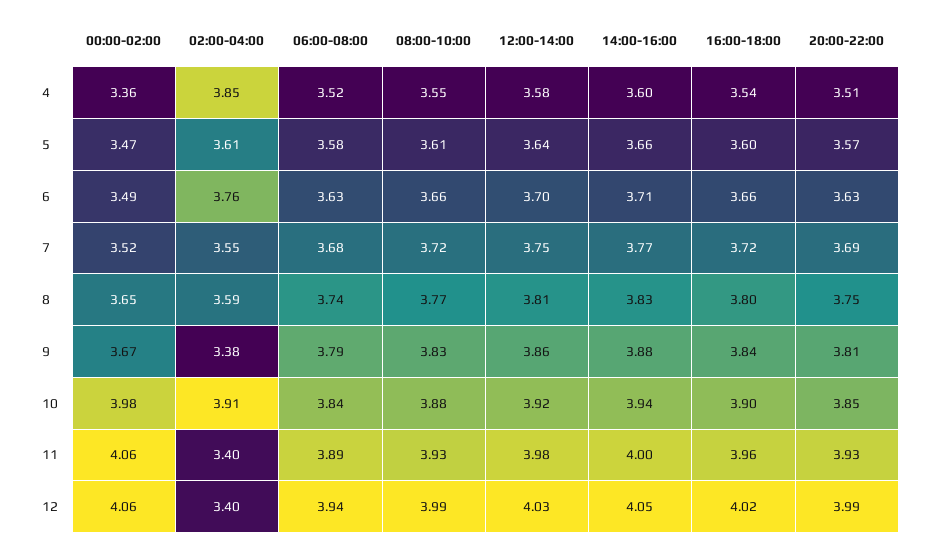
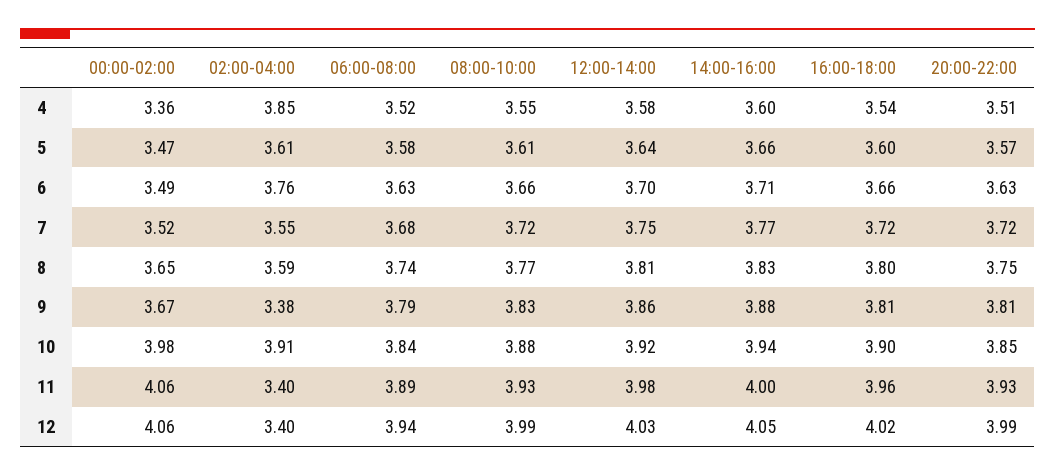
  {
    "00:00-02:00": {
      "4": 3.36,
      "5": 3.47,
      "6": 3.49,
      "7": 3.52,
      "8": 3.65,
      "9": 3.67,
      "10": 3.98,
      "11": 4.06,
      "12": 4.06
    },
    "02:00-04:00": {
      "4": 3.85,
      "5": 3.61,
      "6": 3.76,
      "7": 3.55,
      "8": 3.59,
      "9": 3.38,
      "10": 3.91,
      "11": 3.4,
      "12": 3.4
    },
    "06:00-08:00": {
      "4": 3.52,
      "5": 3.58,
      "6": 3.63,
      "7": 3.68,
      "8": 3.74,
      "9": 3.79,
      "10": 3.84,
      "11": 3.89,
      "12": 3.94
    },
    "08:00-10:00": {
      "4": 3.55,
      "5": 3.61,
      "6": 3.66,
      "7": 3.72,
      "8": 3.77,
      "9": 3.83,
      "10": 3.88,
      "11": 3.93,
      "12": 3.99
    },
    "12:00-14:00": {
      "4": 3.58,
      "5": 3.64,
      "6": 3.7,
      "7": 3.75,
      "8": 3.81,
      "9": 3.86,
      "10": 3.92,
      "11": 3.98,
      "12": 4.03
    },
    "14:00-16:00": {
      "4": 3.6,
      "5": 3.66,
      "6": 3.71,
      "7": 3.77,
      "8": 3.83,
      "9": 3.88,
      "10": 3.94,
      "11": 4,
      "12": 4.05
    },
    "16:00-18:00": {
      "4": 3.54,
      "5": 3.6,
      "6": 3.66,
      "7": 3.72,
      "8": 3.8,
-     "9": 3.84,
+     "9": 3.81,
      "10": 3.9,
      "11": 3.96,
      "12": 4.02
    },
    "20:00-22:00": {
      "4": 3.51,
      "5": 3.57,
      "6": 3.63,
-     "7": 3.69,
+     "7": 3.72,
      "8": 3.75,
      "9": 3.81,
      "10": 3.85,
      "11": 3.93,
      "12": 3.99
    }
  }

